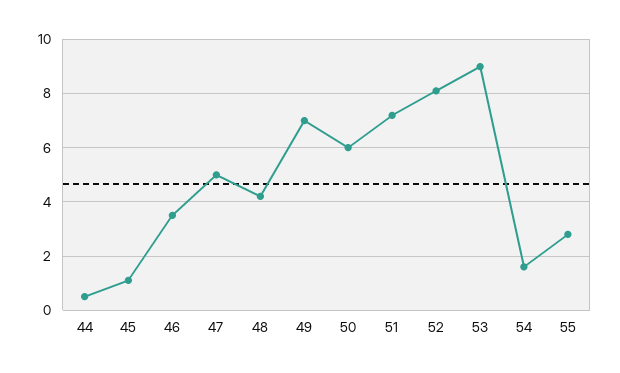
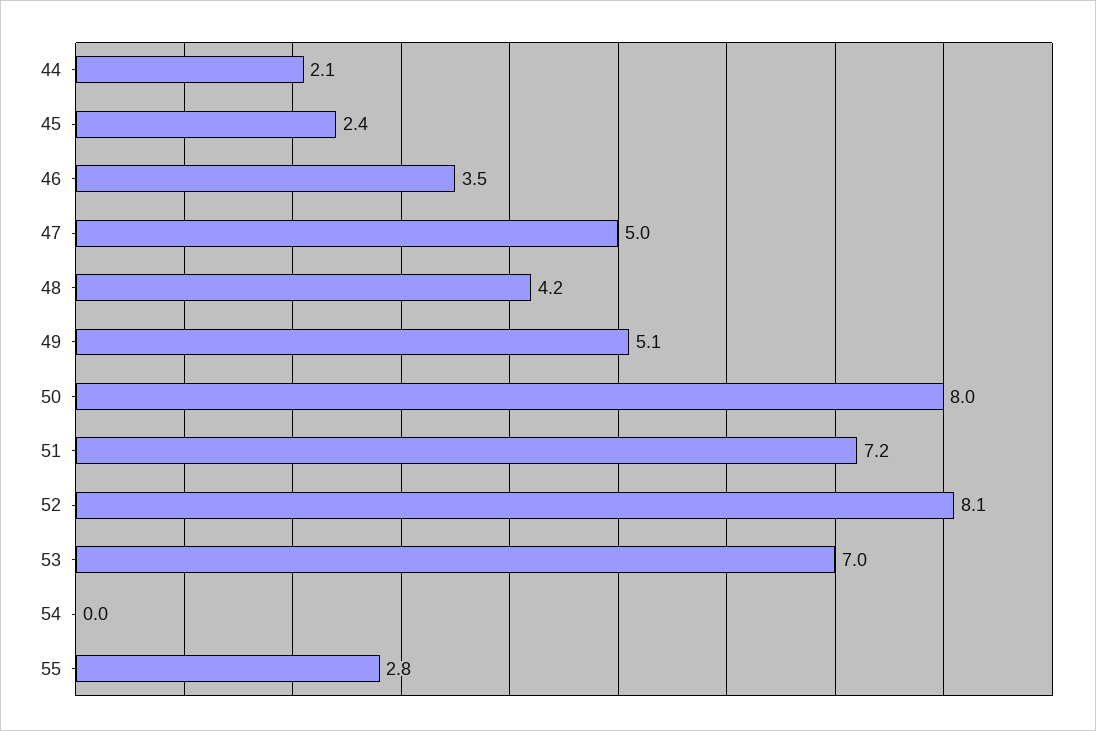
  {
-   "44": 0.5,
+   "44": 2.1,
-   "45": 1,
+   "45": 2.4,
    "46": 3.5,
    "47": 5,
    "48": 4.2,
-   "49": 7,
+   "49": 5.1,
-   "50": 6,
+   "50": 8,
    "51": 7.2,
    "52": 8.1,
-   "53": 9,
+   "53": 7,
-   "54": 1.5,
+   "54": 0,
    "55": 2.8
  }

